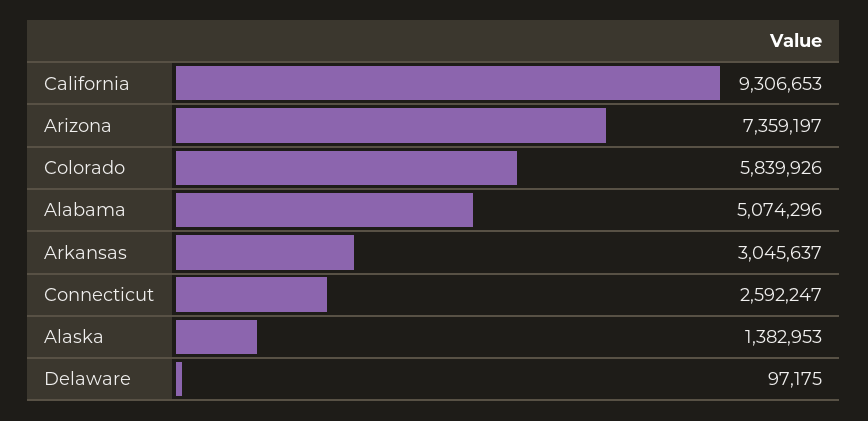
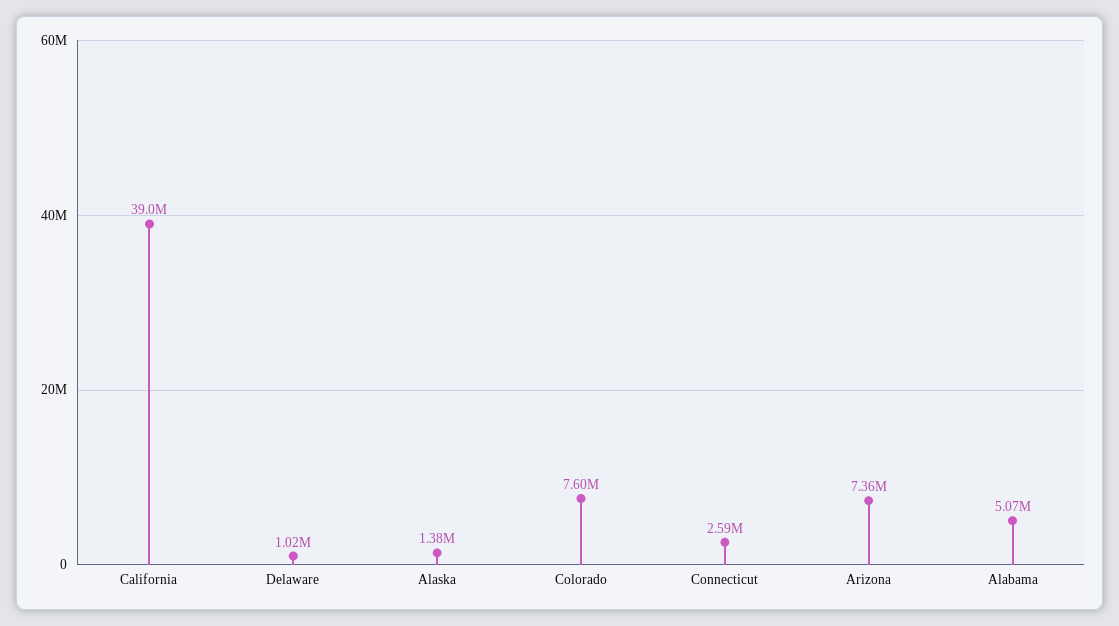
  {
-   "California": 9306653,
+   "California": 39000000,
    "Arizona": 7359197,
-   "Colorado": 5839926,
+   "Colorado": 7600000,
    "Alabama": 5074296,
-   "Arkansas": 3045637,
    "Connecticut": 2592247,
    "Alaska": 1382953,
-   "Delaware": 97175
+   "Delaware": 1020000
  }

